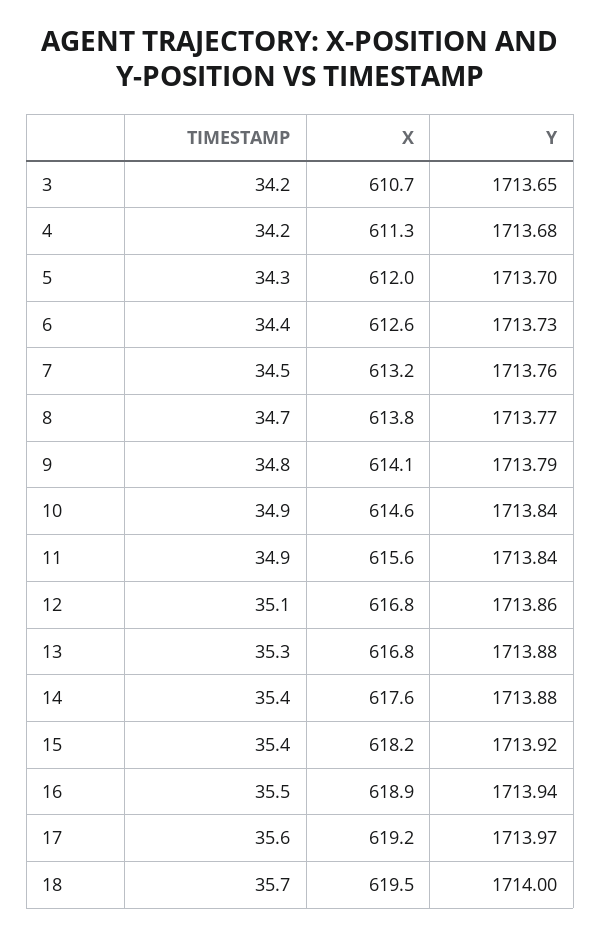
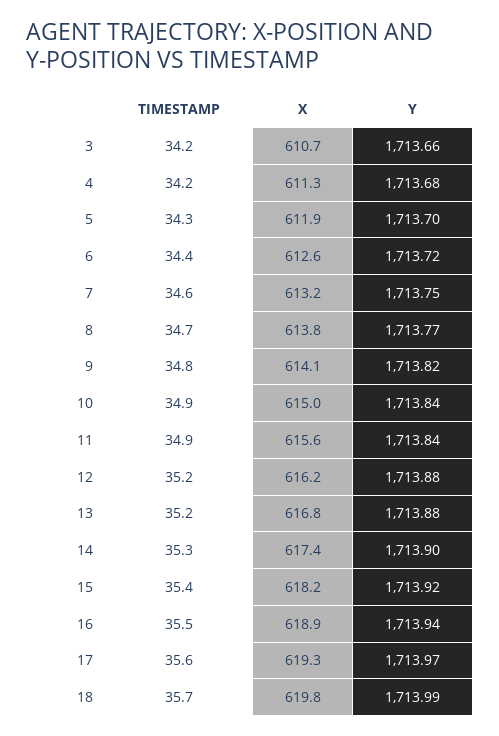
  {
    "TIMESTAMP": {
      "3": 34.2,
      "4": 34.2,
      "5": 34.3,
      "6": 34.4,
-     "7": 34.5,
+     "7": 34.6,
      "8": 34.7,
      "9": 34.8,
      "10": 34.9,
      "11": 34.9,
-     "12": 35.1,
+     "12": 35.2,
-     "13": 35.3,
+     "13": 35.2,
-     "14": 35.4,
+     "14": 35.3,
      "15": 35.4,
      "16": 35.5,
      "17": 35.6,
      "18": 35.7
    },
    "X": {
      "3": 610.7,
      "4": 611.3,
-     "5": 612,
+     "5": 611.9,
      "6": 612.6,
      "7": 613.2,
      "8": 613.8,
      "9": 614.1,
-     "10": 614.6,
+     "10": 615,
      "11": 615.6,
-     "12": 616.8,
+     "12": 616.2,
      "13": 616.8,
-     "14": 617.6,
+     "14": 617.4,
      "15": 618.2,
      "16": 618.9,
-     "17": 619.2,
+     "17": 619.3,
-     "18": 619.5
+     "18": 619.8
    },
    "Y": {
-     "3": 1713.65,
+     "3": 1713.66,
      "4": 1713.68,
      "5": 1713.7,
-     "6": 1713.73,
+     "6": 1713.72,
-     "7": 1713.76,
+     "7": 1713.75,
      "8": 1713.77,
-     "9": 1713.79,
+     "9": 1713.82,
      "10": 1713.84,
      "11": 1713.84,
-     "12": 1713.86,
+     "12": 1713.88,
      "13": 1713.88,
-     "14": 1713.88,
+     "14": 1713.9,
      "15": 1713.92,
      "16": 1713.94,
      "17": 1713.97,
-     "18": 1714
+     "18": 1713.99
    }
  }

